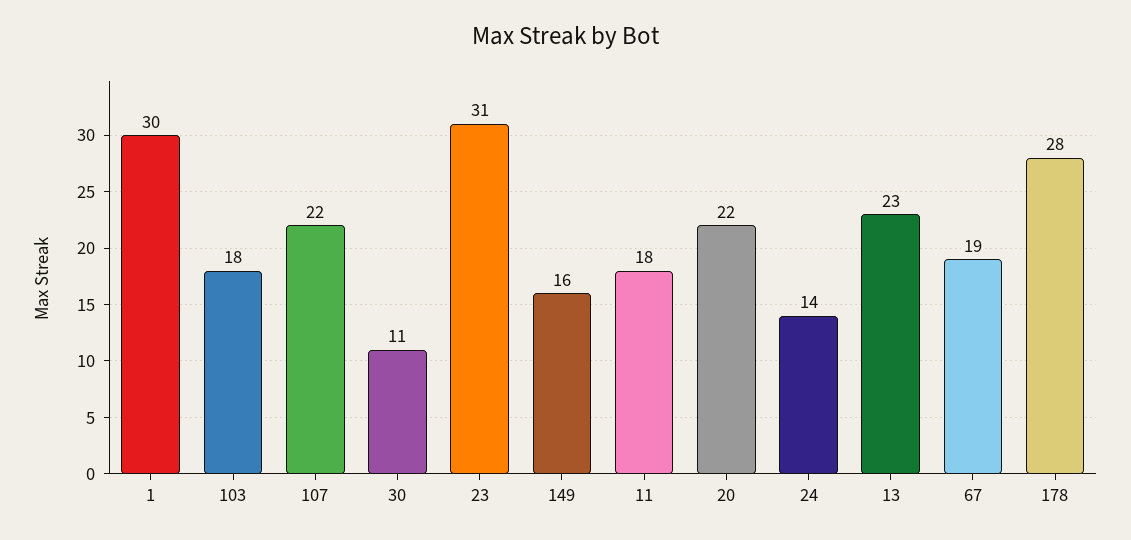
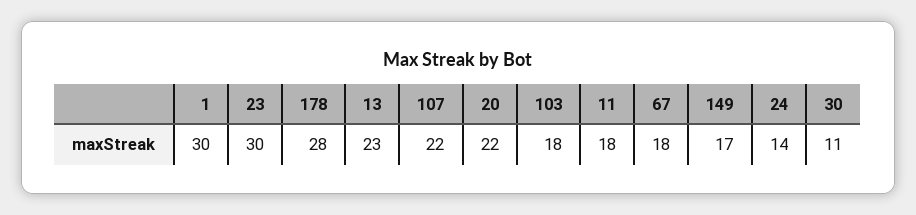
  {
    "1": 30,
    "103": 18,
    "107": 22,
    "30": 11,
-   "23": 31,
+   "23": 30,
-   "149": 16,
+   "149": 17,
    "11": 18,
    "20": 22,
    "24": 14,
    "13": 23,
-   "67": 19,
+   "67": 18,
    "178": 28
  }

